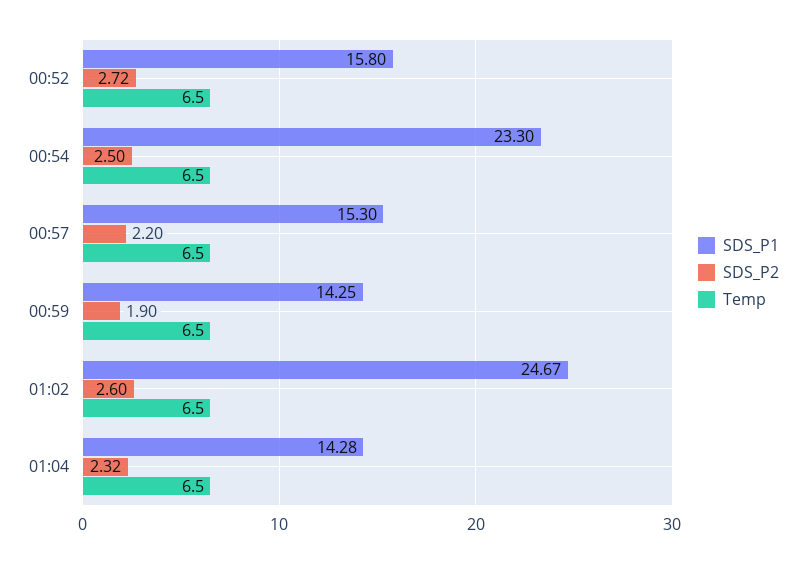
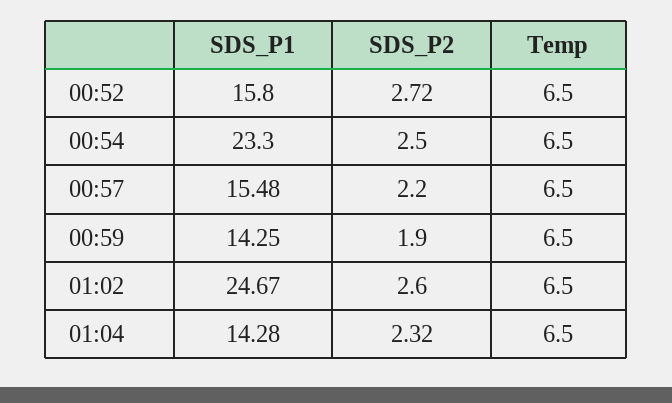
  {
    "SDS_P1": {
      "00:52": 15.8,
      "00:54": 23.3,
-     "00:57": 15.3,
+     "00:57": 15.48,
      "00:59": 14.25,
      "01:02": 24.67,
      "01:04": 14.28
    },
    "SDS_P2": {
      "00:52": 2.72,
      "00:54": 2.5,
      "00:57": 2.2,
      "00:59": 1.9,
      "01:02": 2.6,
      "01:04": 2.32
    },
    "Temp": {
      "00:52": 6.5,
      "00:54": 6.5,
      "00:57": 6.5,
      "00:59": 6.5,
      "01:02": 6.5,
      "01:04": 6.5
    }
  }

